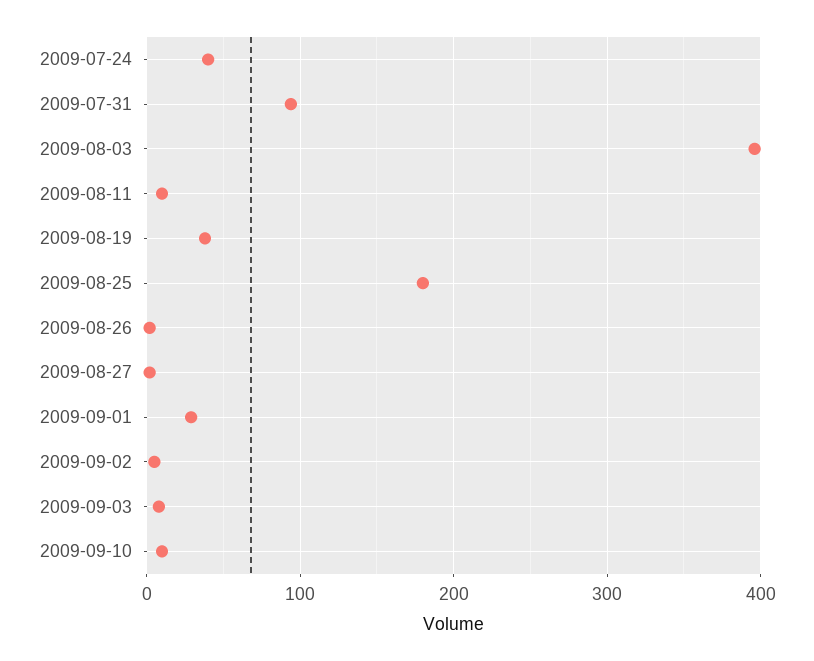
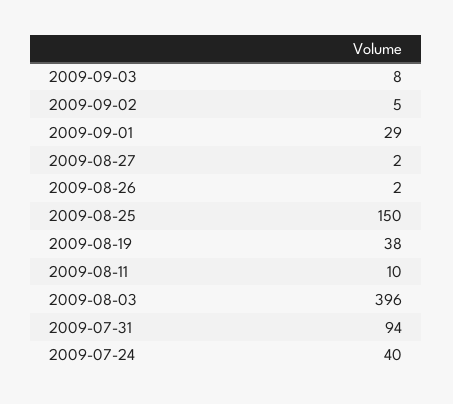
  {
    "2009-07-24": 40,
    "2009-07-31": 94,
    "2009-08-03": 396,
    "2009-08-11": 10,
    "2009-08-19": 38,
-   "2009-08-25": 180,
+   "2009-08-25": 150,
    "2009-08-26": 2,
    "2009-08-27": 2,
    "2009-09-01": 29,
    "2009-09-02": 5,
-   "2009-09-03": 8,
+   "2009-09-03": 8
-   "2009-09-10": 10
  }

